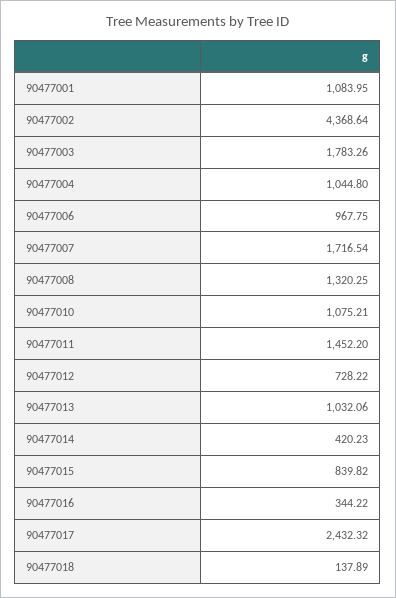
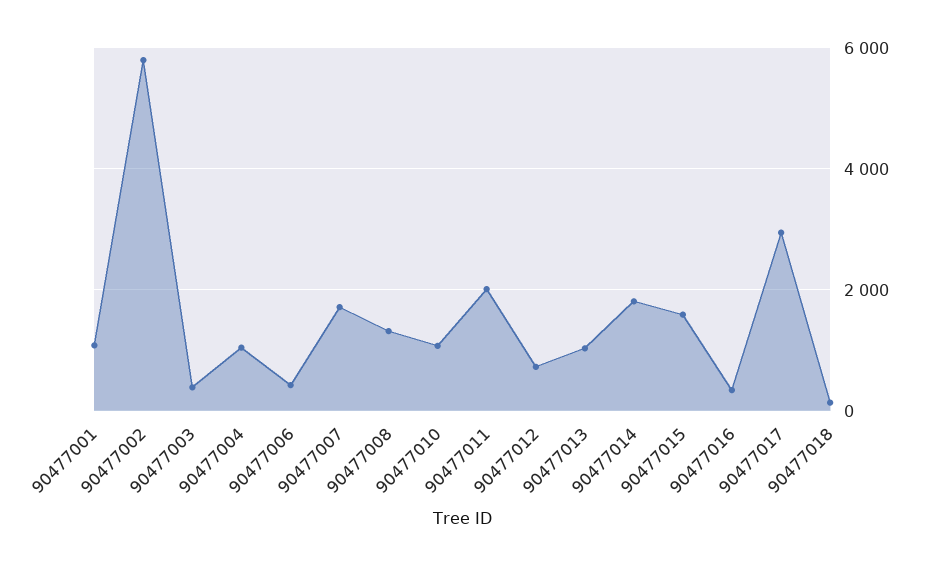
  {
    "90477001": 1083.95,
-   "90477002": 4368.64,
+   "90477002": 5800,
-   "90477003": 1783.26,
+   "90477003": 400,
    "90477004": 1044.8,
-   "90477006": 967.75,
+   "90477006": 400,
    "90477007": 1716.54,
    "90477008": 1320.25,
    "90477010": 1075.21,
-   "90477011": 1452.2,
+   "90477011": 2000,
    "90477012": 728.22,
    "90477013": 1032.06,
-   "90477014": 420.23,
+   "90477014": 1800,
-   "90477015": 839.82,
+   "90477015": 1600,
    "90477016": 344.22,
-   "90477017": 2432.32,
+   "90477017": 3000,
    "90477018": 137.89
  }

